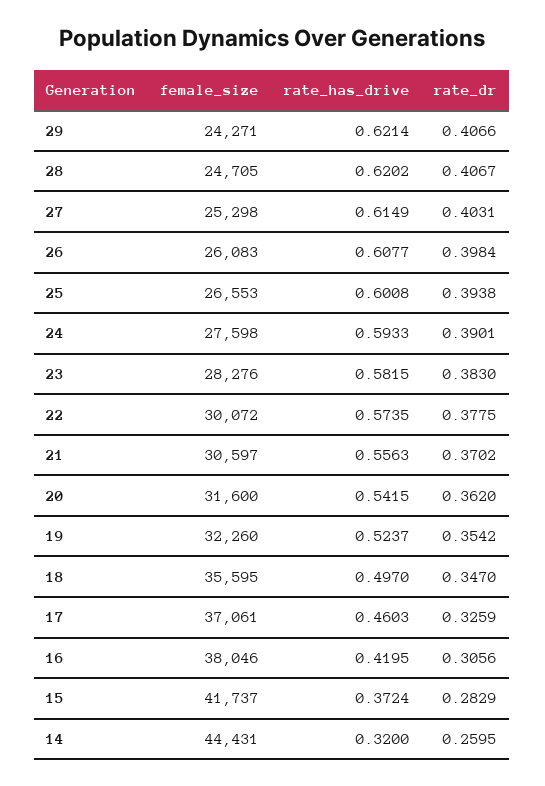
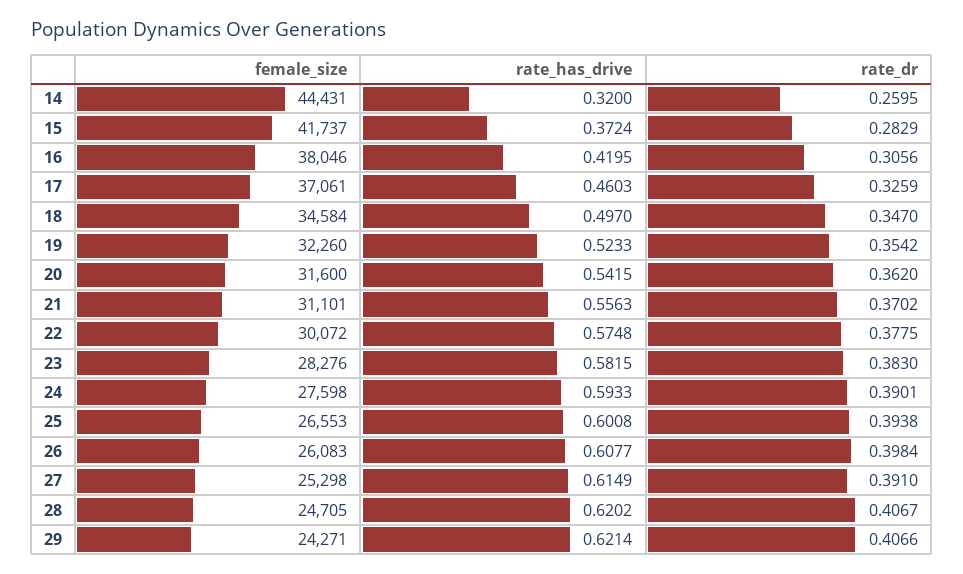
  {
    "female_size": {
      "29": 24271,
      "28": 24705,
      "27": 25298,
      "26": 26083,
      "25": 26553,
      "24": 27598,
      "23": 28276,
      "22": 30072,
-     "21": 30597,
+     "21": 31101,
      "20": 31600,
      "19": 32260,
-     "18": 35595,
+     "18": 34584,
      "17": 37061,
      "16": 38046,
      "15": 41737,
      "14": 44431
    },
    "rate_has_drive": {
      "29": 0.6214,
      "28": 0.6202,
      "27": 0.6149,
      "26": 0.6077,
      "25": 0.6008,
      "24": 0.5933,
      "23": 0.5815,
-     "22": 0.5735,
+     "22": 0.5748,
      "21": 0.5563,
      "20": 0.5415,
-     "19": 0.5237,
+     "19": 0.5233,
      "18": 0.497,
      "17": 0.4603,
      "16": 0.4195,
      "15": 0.3724,
      "14": 0.32
    },
    "rate_dr": {
      "29": 0.4066,
      "28": 0.4067,
-     "27": 0.4031,
+     "27": 0.391,
      "26": 0.3984,
      "25": 0.3938,
      "24": 0.3901,
      "23": 0.383,
      "22": 0.3775,
      "21": 0.3702,
      "20": 0.362,
      "19": 0.3542,
      "18": 0.347,
      "17": 0.3259,
      "16": 0.3056,
      "15": 0.2829,
      "14": 0.2595
    }
  }

